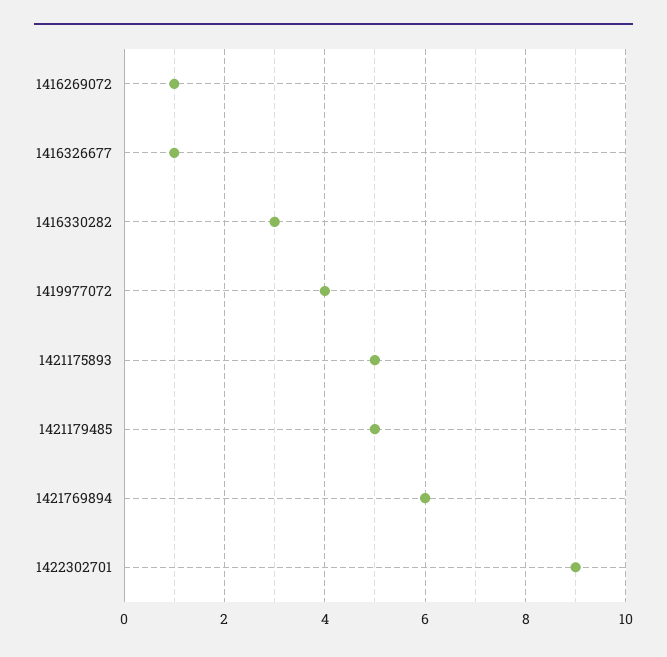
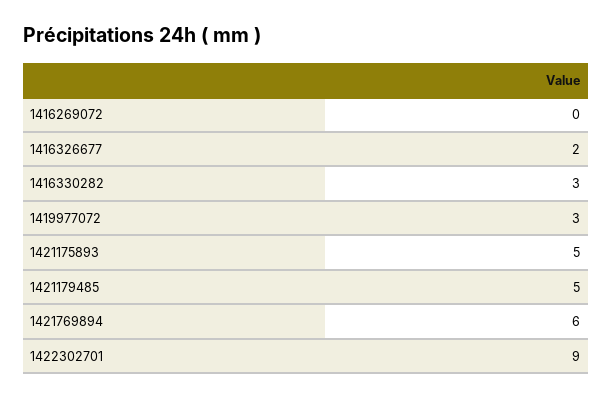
  {
-   "1416269072": 1,
+   "1416269072": 0,
-   "1416326677": 1,
+   "1416326677": 2,
    "1416330282": 3,
-   "1419977072": 4,
+   "1419977072": 3,
    "1421175893": 5,
    "1421179485": 5,
    "1421769894": 6,
    "1422302701": 9
  }

